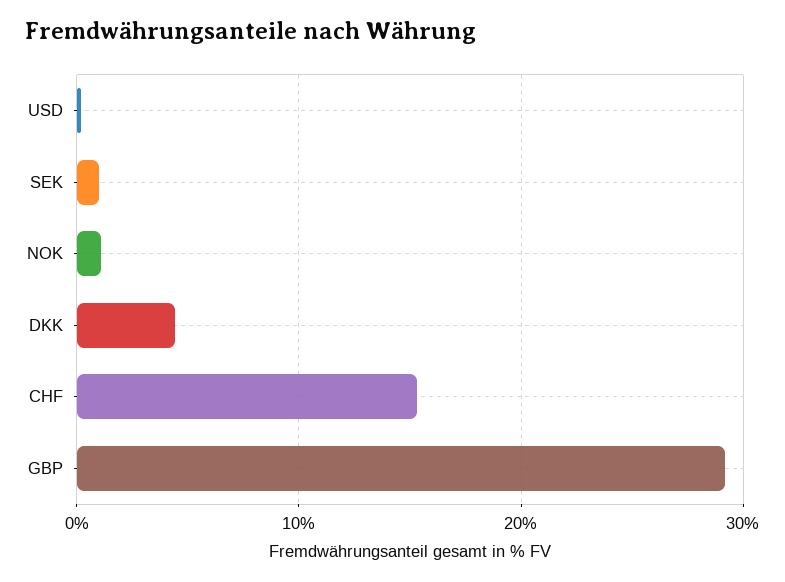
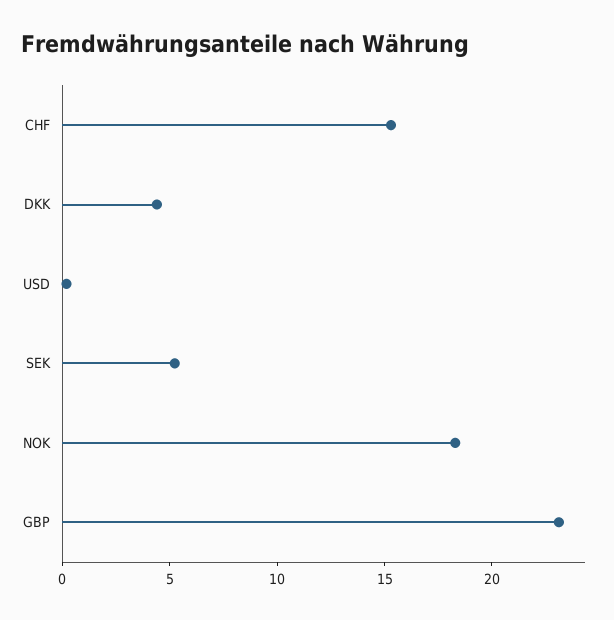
  {
    "USD": 0,
-   "SEK": 1,
+   "SEK": 5,
-   "NOK": 1,
+   "NOK": 18,
    "DKK": 4,
    "CHF": 15,
-   "GBP": 29
+   "GBP": 23
  }

